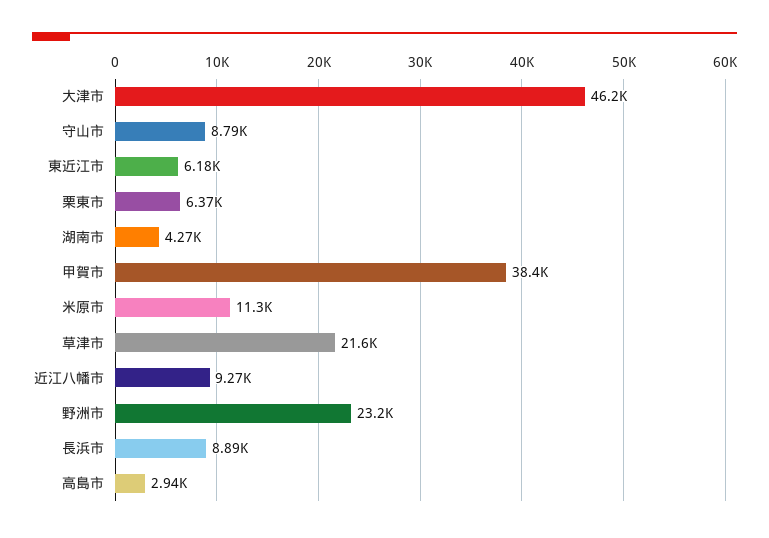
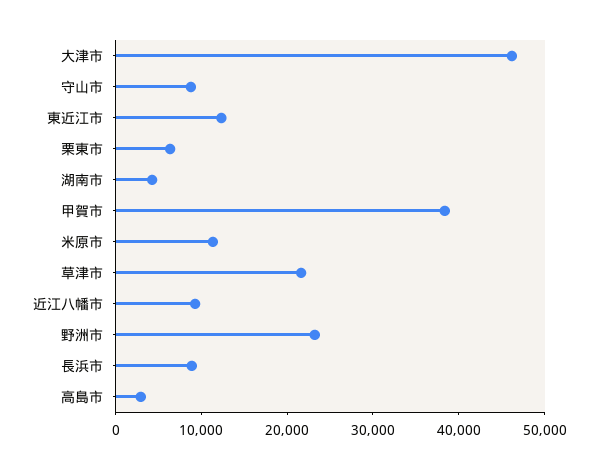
  {
    "大津市": 46200,
    "守山市": 8790,
-   "東近江市": 6180,
+   "東近江市": 12000,
    "栗東市": 6370,
    "湖南市": 4270,
    "甲賀市": 38400,
    "米原市": 11300,
    "草津市": 21600,
    "近江八幡市": 9270,
    "野洲市": 23200,
    "長浜市": 8890,
    "高島市": 2940
  }

